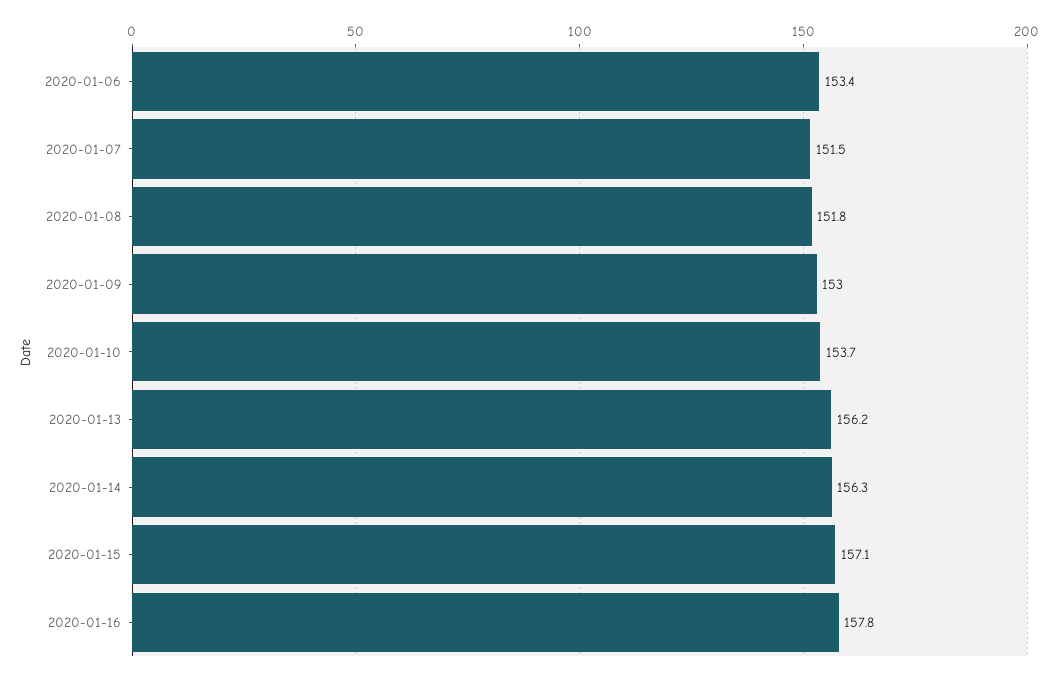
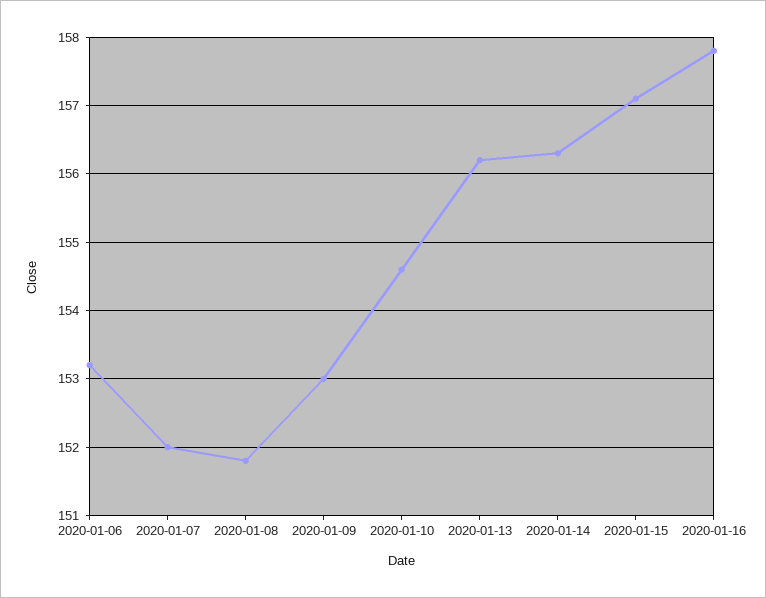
  {
-   "2020-01-06": 153.4,
+   "2020-01-06": 153.2,
-   "2020-01-07": 151.5,
+   "2020-01-07": 152,
    "2020-01-08": 151.8,
    "2020-01-09": 153,
-   "2020-01-10": 153.7,
+   "2020-01-10": 154.6,
    "2020-01-13": 156.2,
    "2020-01-14": 156.3,
    "2020-01-15": 157.1,
    "2020-01-16": 157.8
  }

